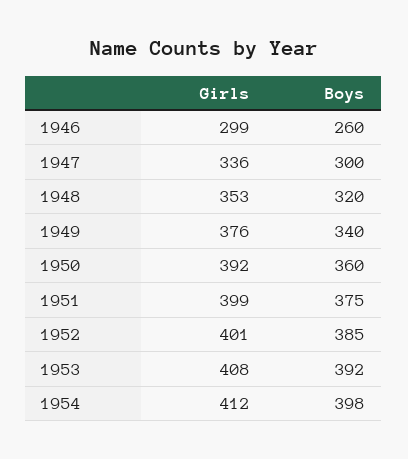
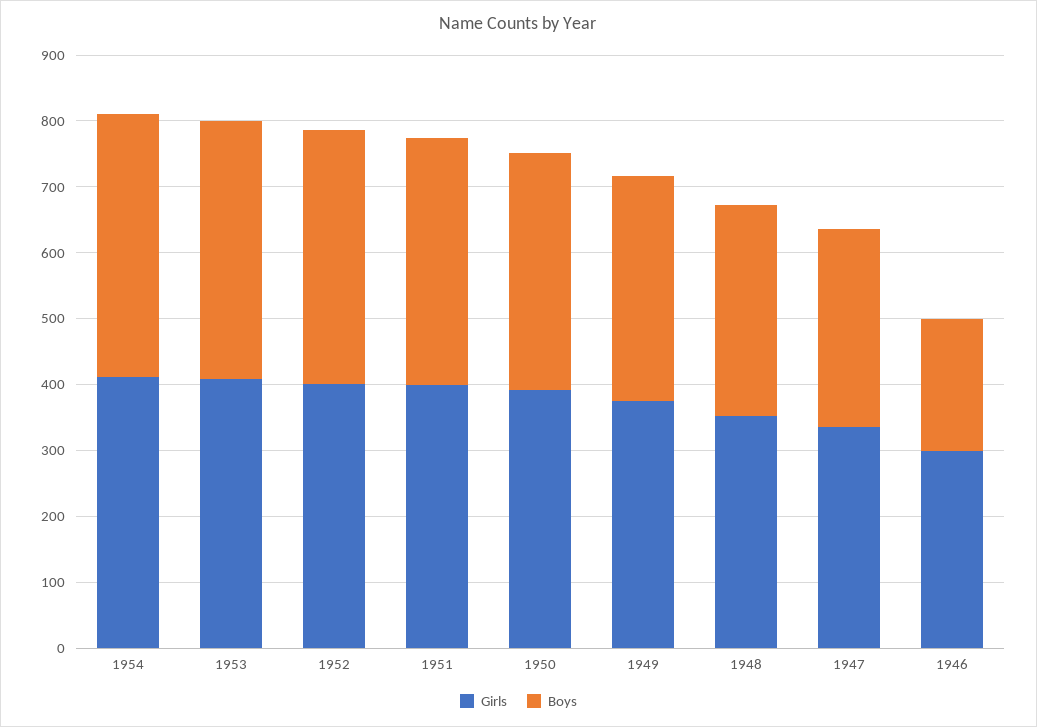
  {
    "Girls": {
      "1946": 299,
      "1947": 336,
      "1948": 353,
      "1949": 376,
      "1950": 392,
      "1951": 399,
      "1952": 401,
      "1953": 408,
      "1954": 412
    },
    "Boys": {
-     "1946": 260,
+     "1946": 200,
      "1947": 300,
      "1948": 320,
      "1949": 340,
      "1950": 360,
      "1951": 375,
      "1952": 385,
      "1953": 392,
      "1954": 398
    }
  }

